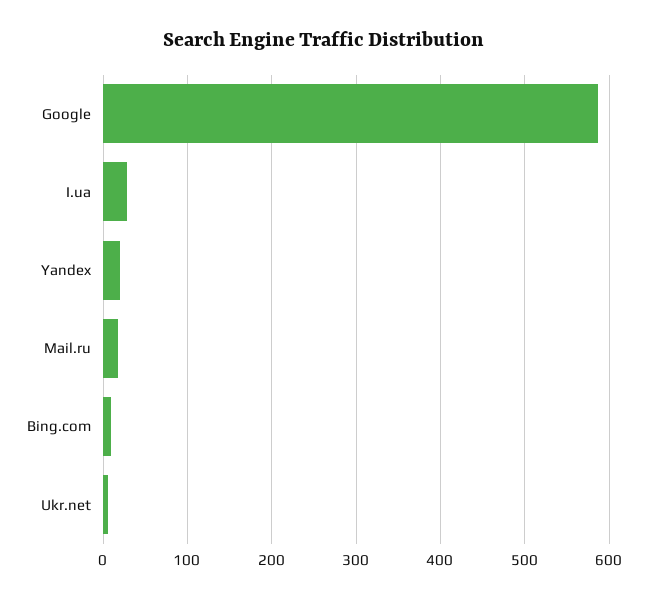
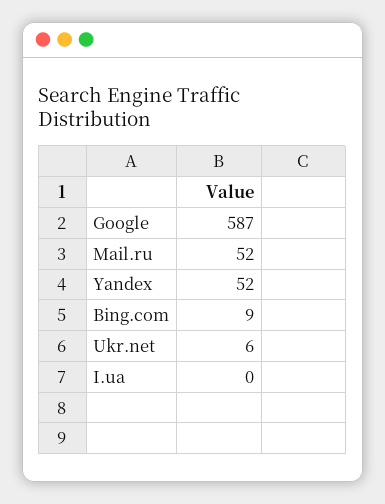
  {
    "Google": 587,
-   "I.ua": 30,
+   "I.ua": 0,
-   "Yandex": 20,
+   "Yandex": 52,
-   "Mail.ru": 20,
+   "Mail.ru": 52,
    "Bing.com": 9,
    "Ukr.net": 6
  }

